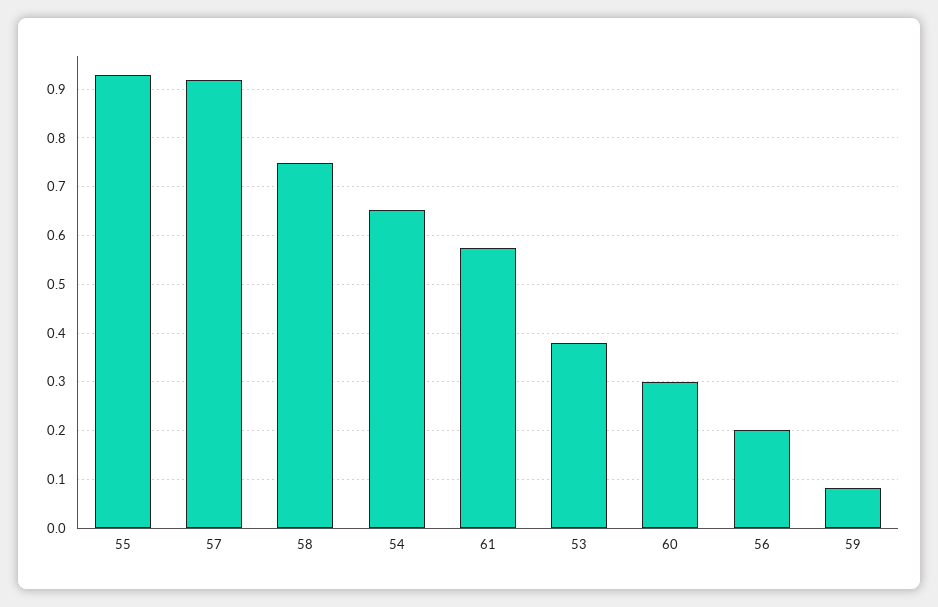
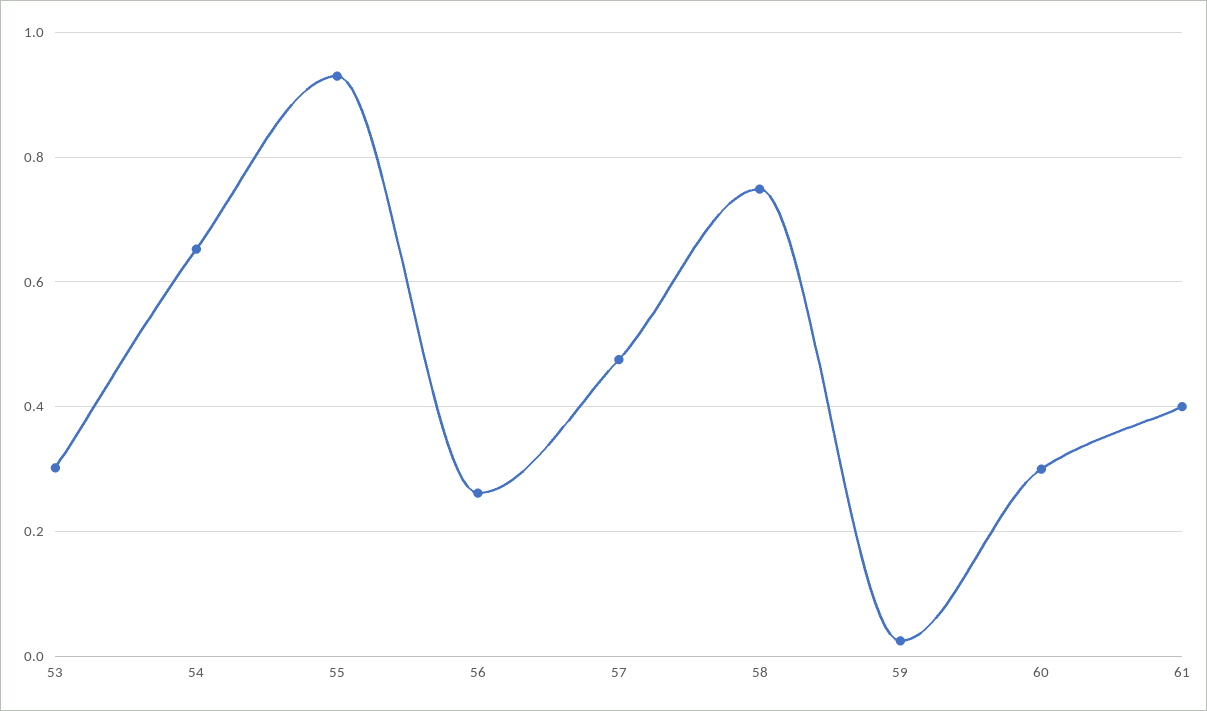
  {
    "55": 0.94,
-   "57": 0.92,
+   "57": 0.48,
    "58": 0.74,
    "54": 0.66,
-   "61": 0.58,
+   "61": 0.4,
-   "53": 0.38,
+   "53": 0.3,
    "60": 0.3,
-   "56": 0.2,
+   "56": 0.26,
-   "59": 0.08
+   "59": 0.02
  }

